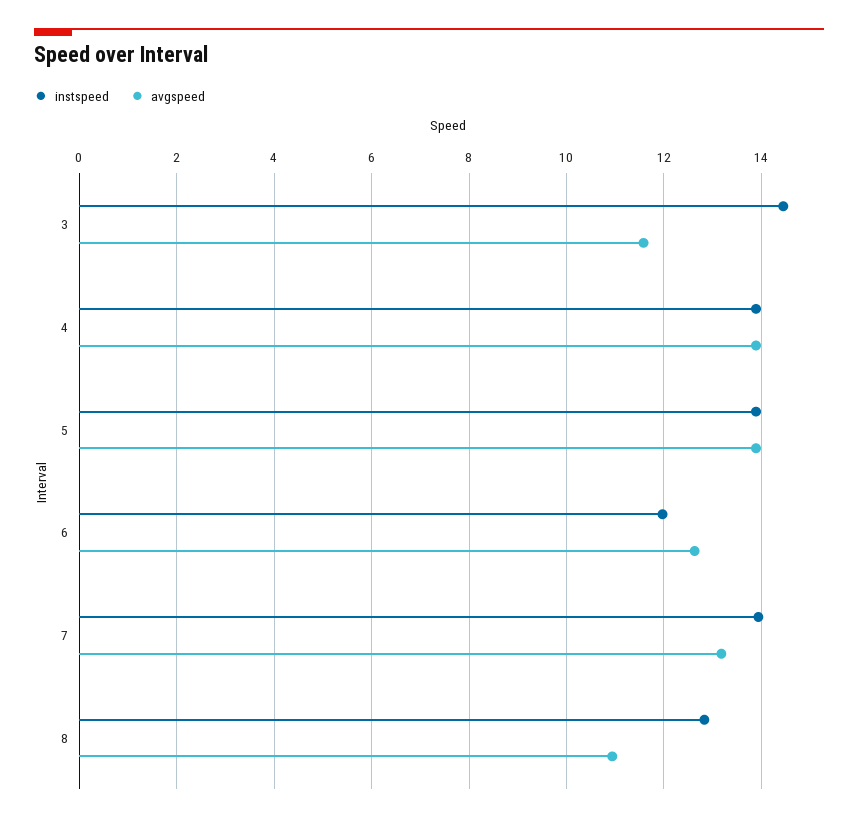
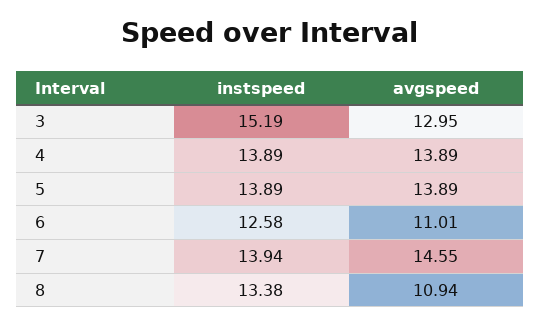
  {
    "instspeed": {
-     "3": 14.4,
+     "3": 15.19,
      "4": 13.89,
      "5": 13.89,
-     "6": 12,
+     "6": 12.58,
      "7": 13.94,
-     "8": 12.8
+     "8": 13.38
    },
    "avgspeed": {
-     "3": 11.6,
+     "3": 12.95,
      "4": 13.89,
      "5": 13.89,
-     "6": 12.6,
+     "6": 11.01,
-     "7": 13.2,
+     "7": 14.55,
      "8": 10.94
    }
  }

